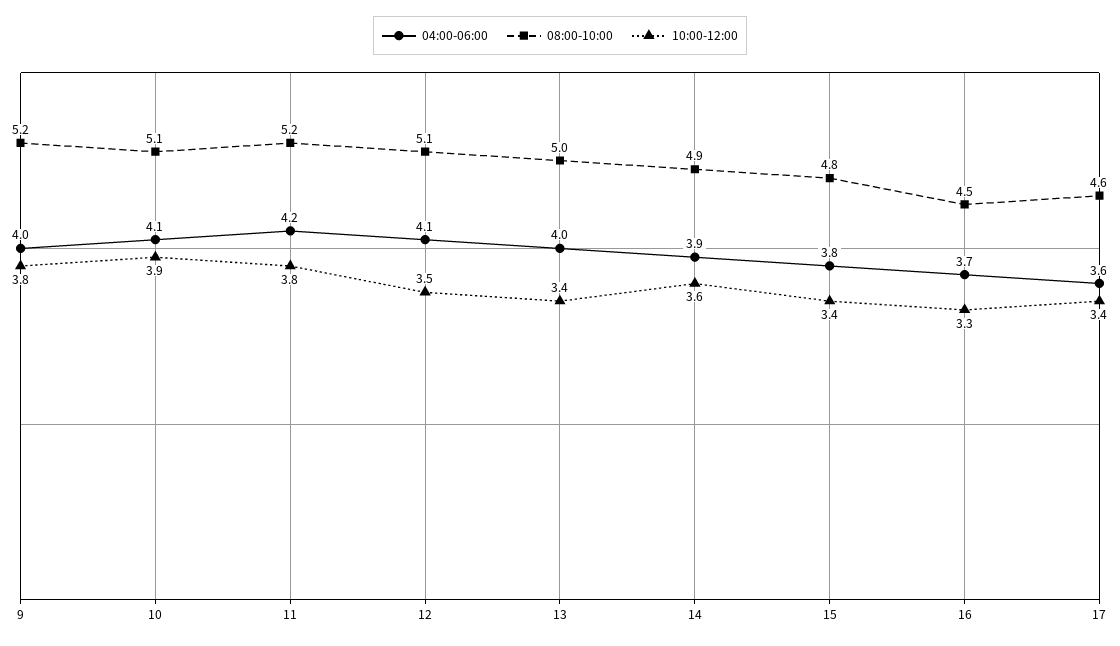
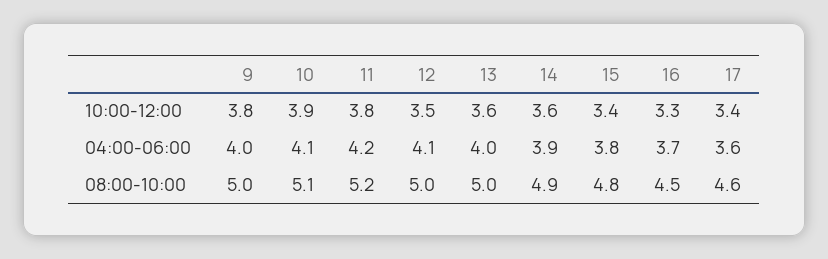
  {
    "04:00-06:00": {
      "9": 4,
      "10": 4.1,
      "11": 4.2,
      "12": 4.1,
      "13": 4,
      "14": 3.9,
      "15": 3.8,
      "16": 3.7,
      "17": 3.6
    },
    "08:00-10:00": {
-     "9": 5.2,
+     "9": 5,
      "10": 5.1,
      "11": 5.2,
-     "12": 5.1,
+     "12": 5,
      "13": 5,
      "14": 4.9,
      "15": 4.8,
      "16": 4.5,
      "17": 4.6
    },
    "10:00-12:00": {
      "9": 3.8,
      "10": 3.9,
      "11": 3.8,
      "12": 3.5,
-     "13": 3.4,
+     "13": 3.6,
      "14": 3.6,
      "15": 3.4,
      "16": 3.3,
      "17": 3.4
    }
  }

